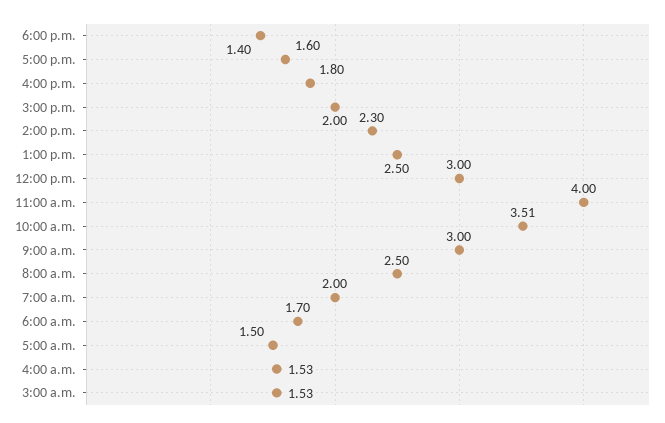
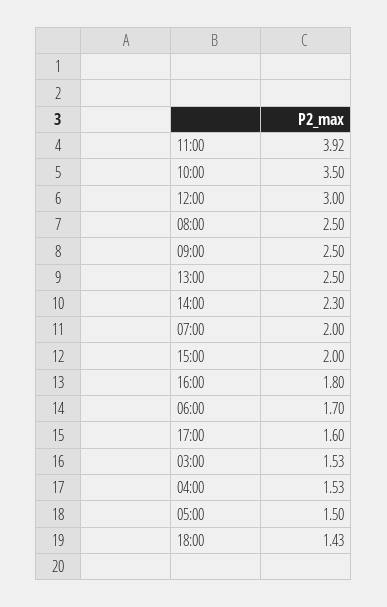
  {
-   "6:00 p.m.": 1.4,
+   "6:00 p.m.": 1.43,
    "5:00 p.m.": 1.6,
    "4:00 p.m.": 1.8,
    "3:00 p.m.": 2,
    "2:00 p.m.": 2.3,
    "1:00 p.m.": 2.5,
    "12:00 p.m.": 3,
-   "11:00 a.m.": 4,
+   "11:00 a.m.": 3.92,
-   "10:00 a.m.": 3.51,
+   "10:00 a.m.": 3.5,
-   "9:00 a.m.": 3,
+   "9:00 a.m.": 2.5,
    "8:00 a.m.": 2.5,
    "7:00 a.m.": 2,
    "6:00 a.m.": 1.7,
    "5:00 a.m.": 1.5,
    "4:00 a.m.": 1.53,
    "3:00 a.m.": 1.53
  }

